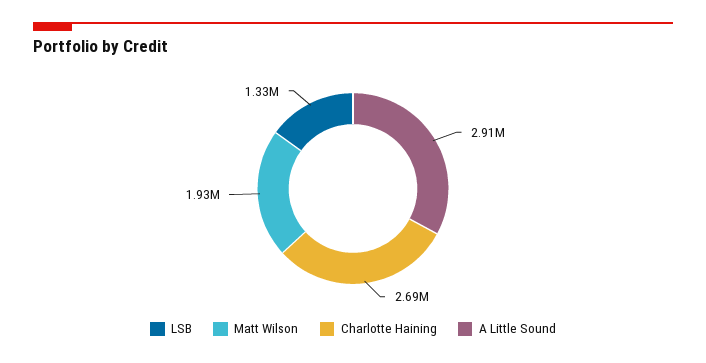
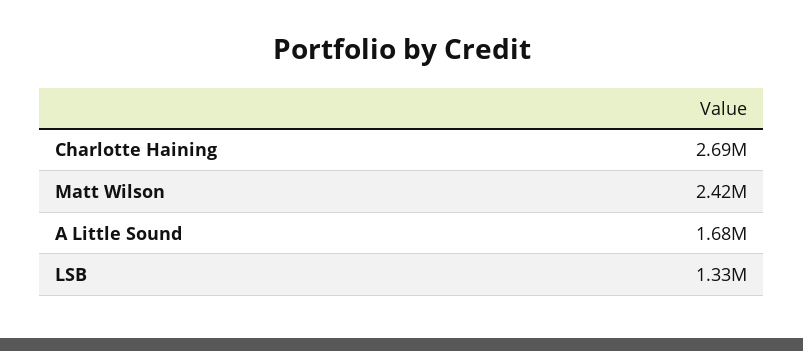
  {
    "LSB": 1330000,
-   "Matt Wilson": 1930000,
+   "Matt Wilson": 2420000,
    "Charlotte Haining": 2690000,
-   "A Little Sound": 2910000
+   "A Little Sound": 1680000
  }

